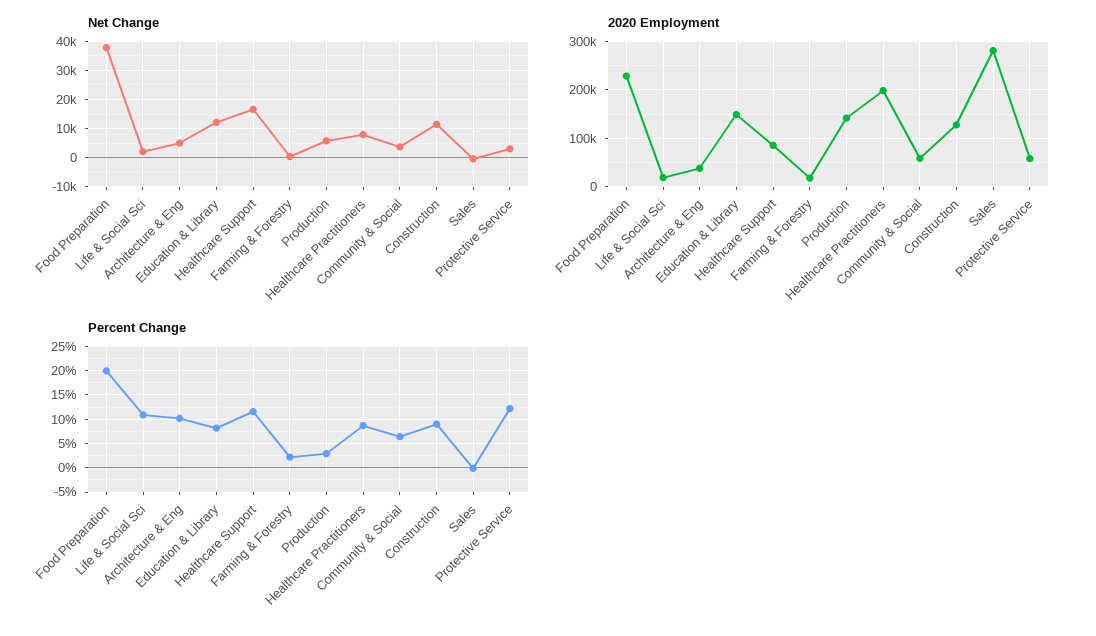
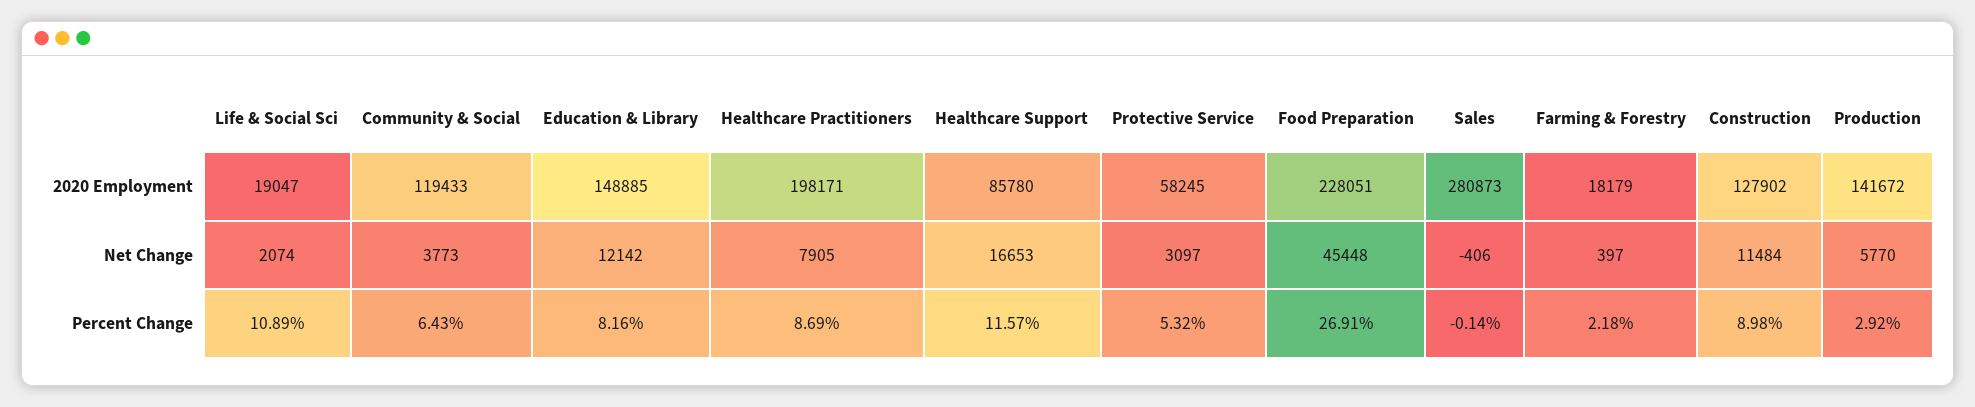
  {
    "Net Change": {
-     "Food Preparation": 37500,
+     "Food Preparation": 45448,
      "Life & Social Sci": 2074,
-     "Architecture & Eng": 5000,
      "Education & Library": 12142,
      "Healthcare Support": 16653,
      "Farming & Forestry": 397,
      "Production": 5770,
      "Healthcare Practitioners": 7905,
      "Community & Social": 3773,
      "Construction": 11484,
      "Sales": -406,
      "Protective Service": 3097
    },
    "2020 Employment": {
      "Food Preparation": 228051,
      "Life & Social Sci": 19047,
-     "Architecture & Eng": 40000,
      "Education & Library": 148885,
      "Healthcare Support": 85780,
      "Farming & Forestry": 18179,
      "Production": 141672,
      "Healthcare Practitioners": 198171,
-     "Community & Social": 60000,
+     "Community & Social": 119433,
      "Construction": 127902,
      "Sales": 280873,
      "Protective Service": 58245
    },
    "Percent Change": {
-     "Food Preparation": 20,
+     "Food Preparation": 26.91,
      "Life & Social Sci": 10.89,
-     "Architecture & Eng": 10,
      "Education & Library": 8.16,
      "Healthcare Support": 11.57,
      "Farming & Forestry": 2.18,
      "Production": 2.92,
      "Healthcare Practitioners": 8.69,
      "Community & Social": 6.43,
      "Construction": 8.98,
      "Sales": -0.14,
-     "Protective Service": 12.5
+     "Protective Service": 5.32
    }
  }

